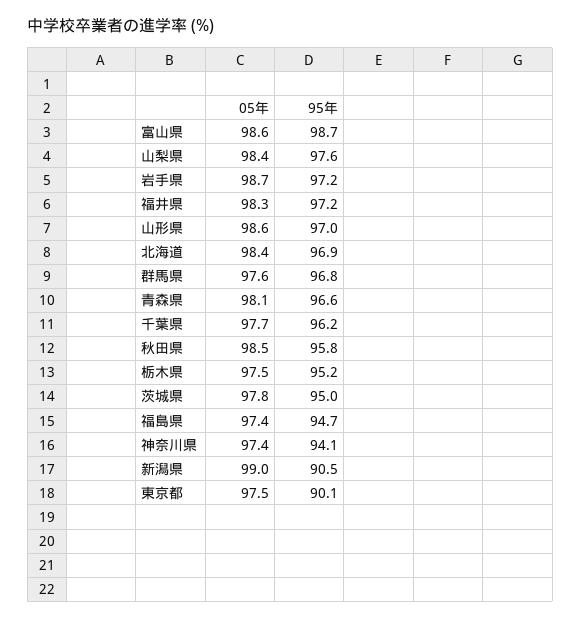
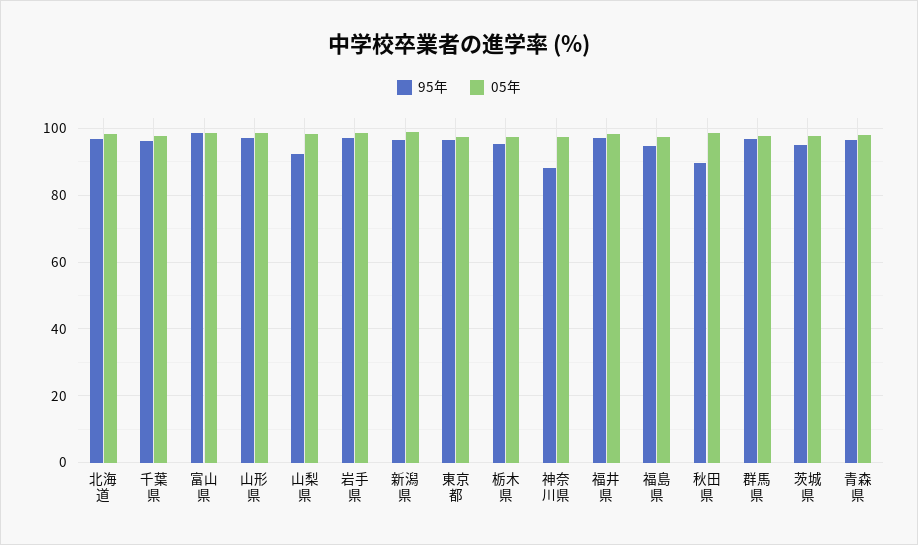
  {
    "05年": {
      "富山県": 98.6,
      "山梨県": 98.4,
      "岩手県": 98.7,
      "福井県": 98.3,
      "山形県": 98.6,
      "北海道": 98.4,
      "群馬県": 97.6,
      "青森県": 98.1,
      "千葉県": 97.7,
      "秋田県": 98.5,
      "栃木県": 97.5,
      "茨城県": 97.8,
      "福島県": 97.4,
      "神奈川県": 97.4,
      "新潟県": 99,
      "東京都": 97.5
    },
    "95年": {
      "富山県": 98.7,
-     "山梨県": 97.6,
+     "山梨県": 92,
      "岩手県": 97.2,
      "福井県": 97.2,
      "山形県": 97,
      "北海道": 96.9,
      "群馬県": 96.8,
      "青森県": 96.6,
      "千葉県": 96.2,
-     "秋田県": 95.8,
+     "秋田県": 90,
      "栃木県": 95.2,
      "茨城県": 95,
      "福島県": 94.7,
-     "神奈川県": 94.1,
+     "神奈川県": 88,
-     "新潟県": 90.5,
+     "新潟県": 96,
-     "東京都": 90.1
+     "東京都": 96
    }
  }

